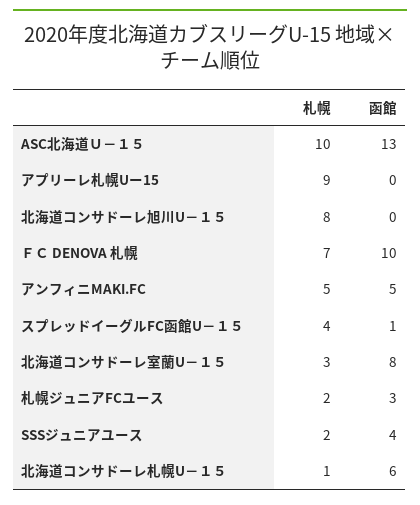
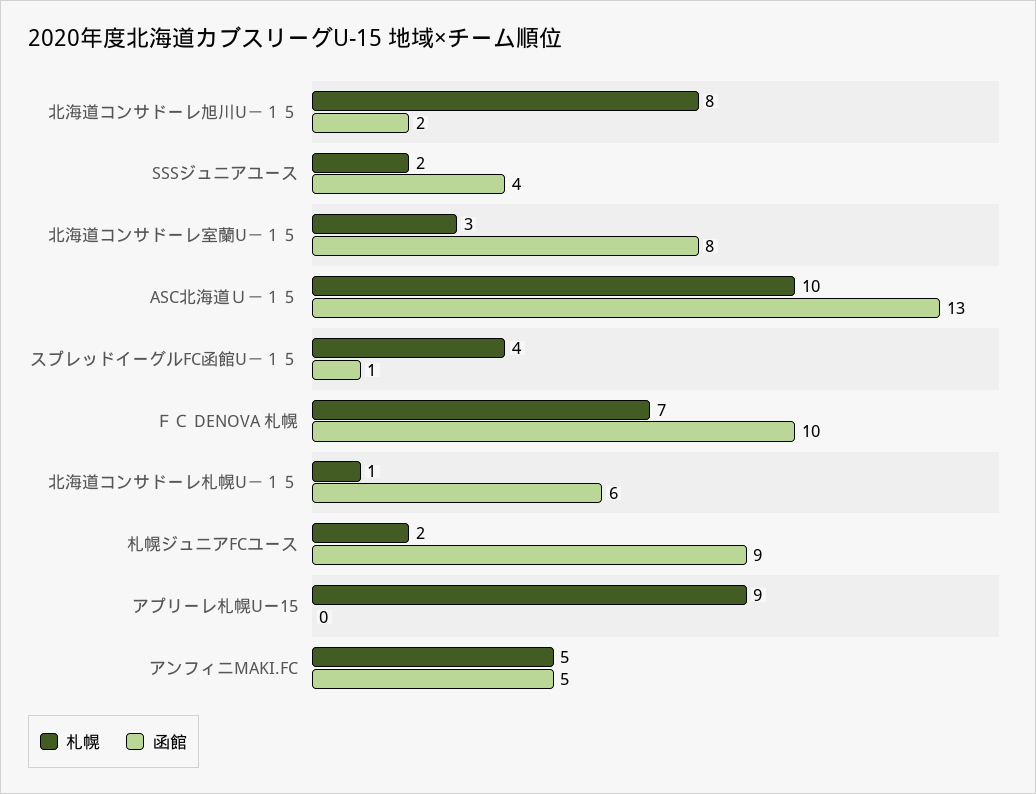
  {
    "札幌": {
      "ASC北海道Ｕ－１５": 10,
      "アプリーレ札幌Uー15": 9,
      "北海道コンサドーレ旭川U－１５": 8,
      "ＦＣ DENOVA 札幌": 7,
      "アンフィニMAKI.FC": 5,
      "スプレッドイーグルFC函館U－１５": 4,
      "北海道コンサドーレ室蘭U－１５": 3,
      "札幌ジュニアFCユース": 2,
      "SSSジュニアユース": 2,
      "北海道コンサドーレ札幌U－１５": 1
    },
    "函館": {
      "ASC北海道Ｕ－１５": 13,
      "アプリーレ札幌Uー15": 0,
-     "北海道コンサドーレ旭川U－１５": 0,
+     "北海道コンサドーレ旭川U－１５": 2,
      "ＦＣ DENOVA 札幌": 10,
      "アンフィニMAKI.FC": 5,
      "スプレッドイーグルFC函館U－１５": 1,
      "北海道コンサドーレ室蘭U－１５": 8,
-     "札幌ジュニアFCユース": 3,
+     "札幌ジュニアFCユース": 9,
      "SSSジュニアユース": 4,
      "北海道コンサドーレ札幌U－１５": 6
    }
  }

